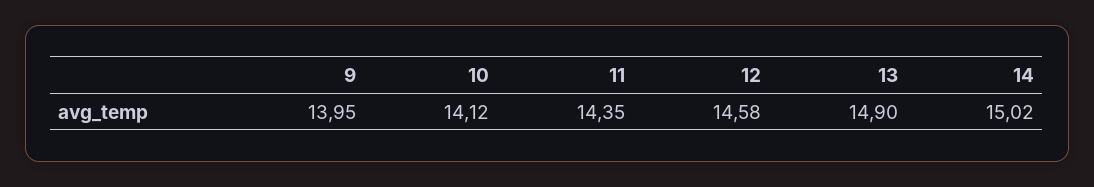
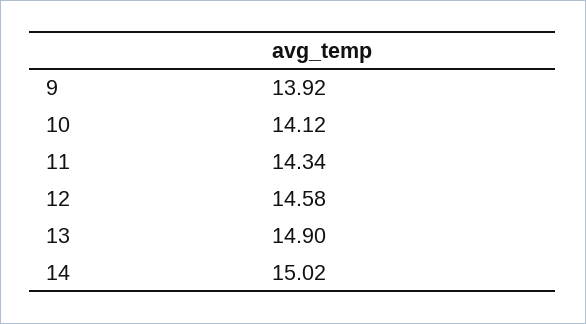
  {
-   "9": 13.95,
+   "9": 13.92,
    "10": 14.12,
-   "11": 14.35,
+   "11": 14.34,
    "12": 14.58,
    "13": 14.9,
    "14": 15.02
  }

